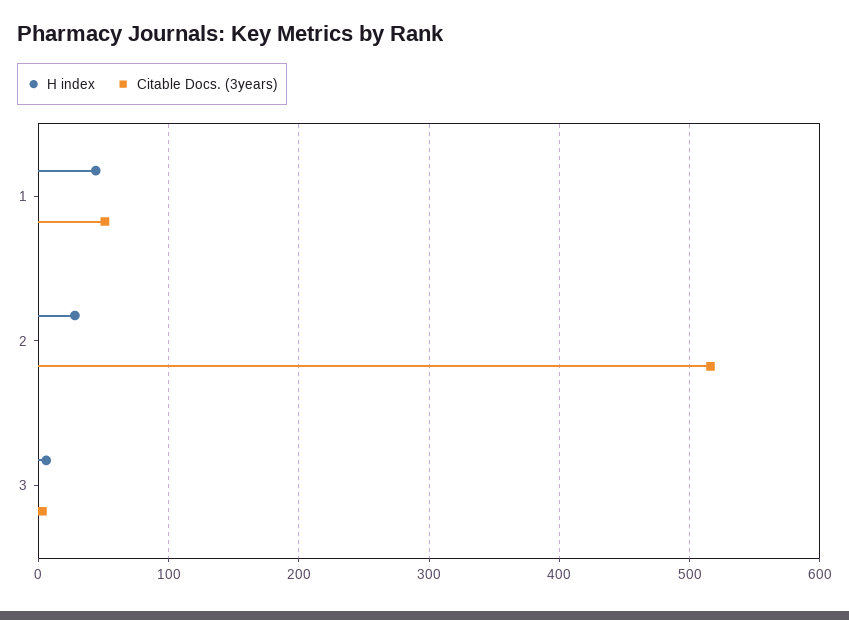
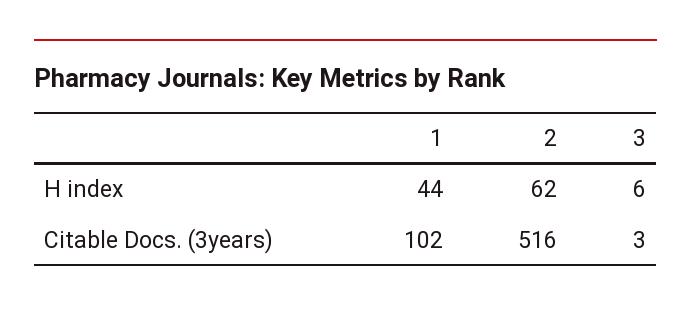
  {
    "H index": {
      "1": 44,
-     "2": 30,
+     "2": 62,
      "3": 6
    },
    "Citable Docs. (3years)": {
-     "1": 50,
+     "1": 102,
      "2": 516,
      "3": 3
    }
  }

